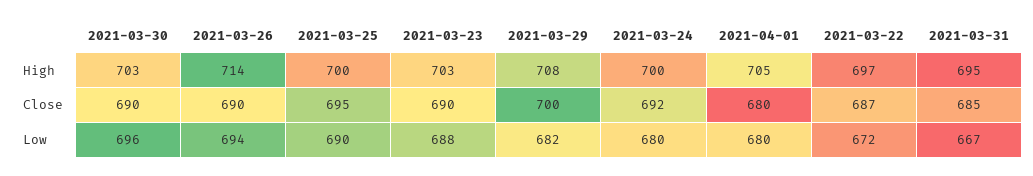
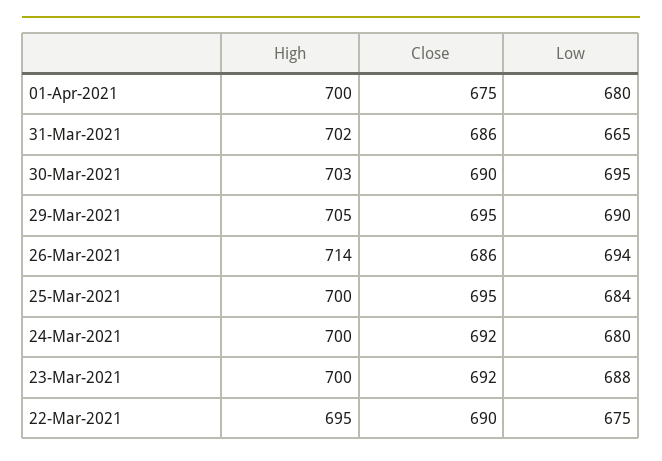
  {
    "2021-03-30": {
      "High": 703,
      "Close": 690,
-     "Low": 696
+     "Low": 695
    },
    "2021-03-26": {
      "High": 714,
-     "Close": 690,
+     "Close": 686,
      "Low": 694
    },
    "2021-03-25": {
      "High": 700,
      "Close": 695,
-     "Low": 690
+     "Low": 684
    },
    "2021-03-23": {
-     "High": 703,
+     "High": 700,
-     "Close": 690,
+     "Close": 692,
      "Low": 688
    },
    "2021-03-29": {
-     "High": 708,
+     "High": 705,
-     "Close": 700,
+     "Close": 695,
-     "Low": 682
+     "Low": 690
    },
    "2021-03-24": {
      "High": 700,
      "Close": 692,
      "Low": 680
    },
    "2021-04-01": {
-     "High": 705,
+     "High": 700,
-     "Close": 680,
+     "Close": 675,
      "Low": 680
    },
    "2021-03-22": {
-     "High": 697,
+     "High": 695,
-     "Close": 687,
+     "Close": 690,
-     "Low": 672
+     "Low": 675
    },
    "2021-03-31": {
-     "High": 695,
+     "High": 702,
-     "Close": 685,
+     "Close": 686,
-     "Low": 667
+     "Low": 665
    }
  }

